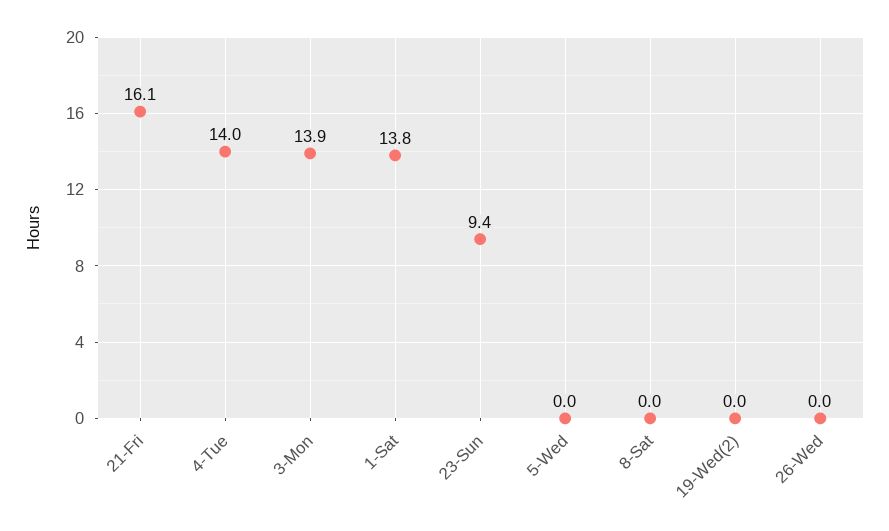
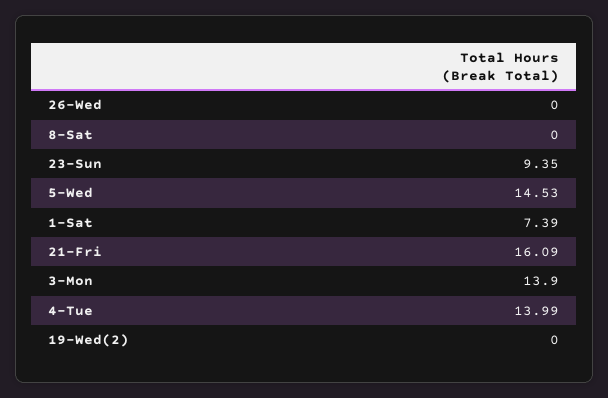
  {
    "21-Fri": 16.09,
    "4-Tue": 13.99,
    "3-Mon": 13.9,
-   "1-Sat": 13.8,
+   "1-Sat": 7.39,
    "23-Sun": 9.35,
-   "5-Wed": 0,
+   "5-Wed": 14.53,
    "8-Sat": 0,
    "19-Wed(2)": 0,
    "26-Wed": 0
  }

